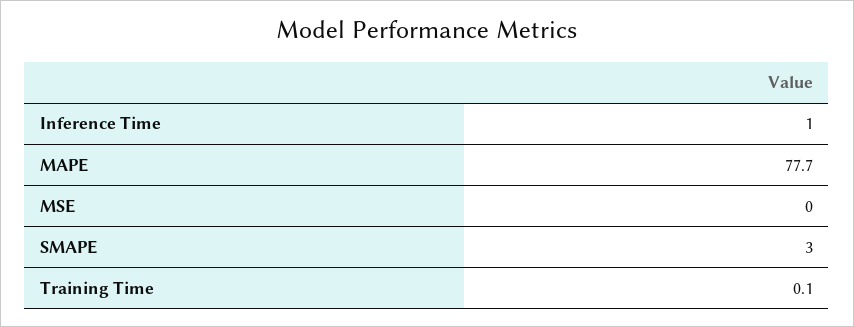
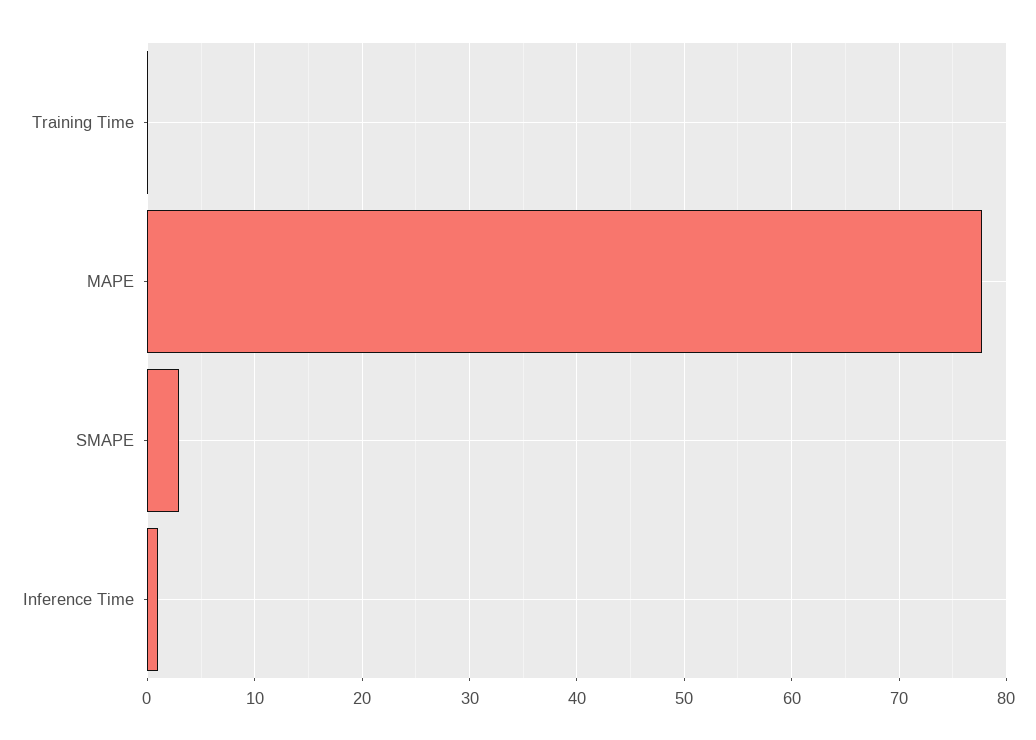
  {
    "Inference Time": 1,
    "MAPE": 77.7,
-   "MSE": 0,
    "SMAPE": 3,
    "Training Time": 0.1
  }

